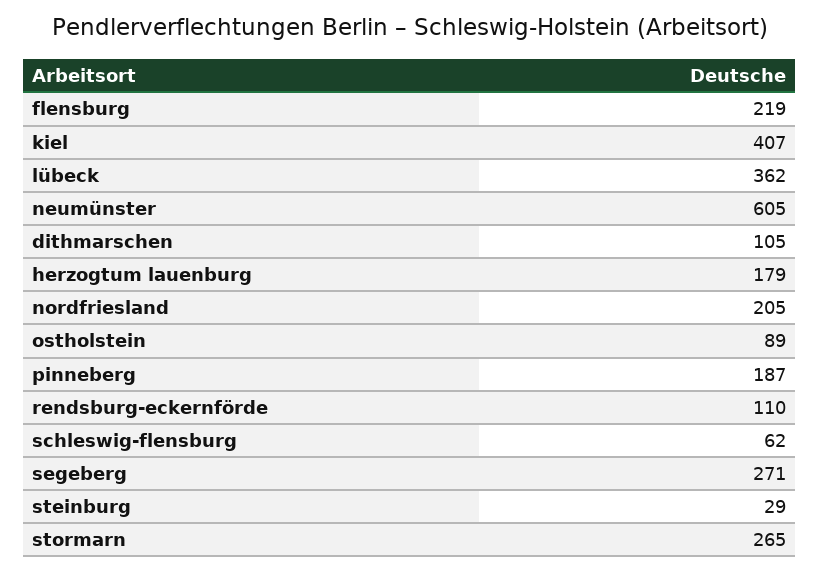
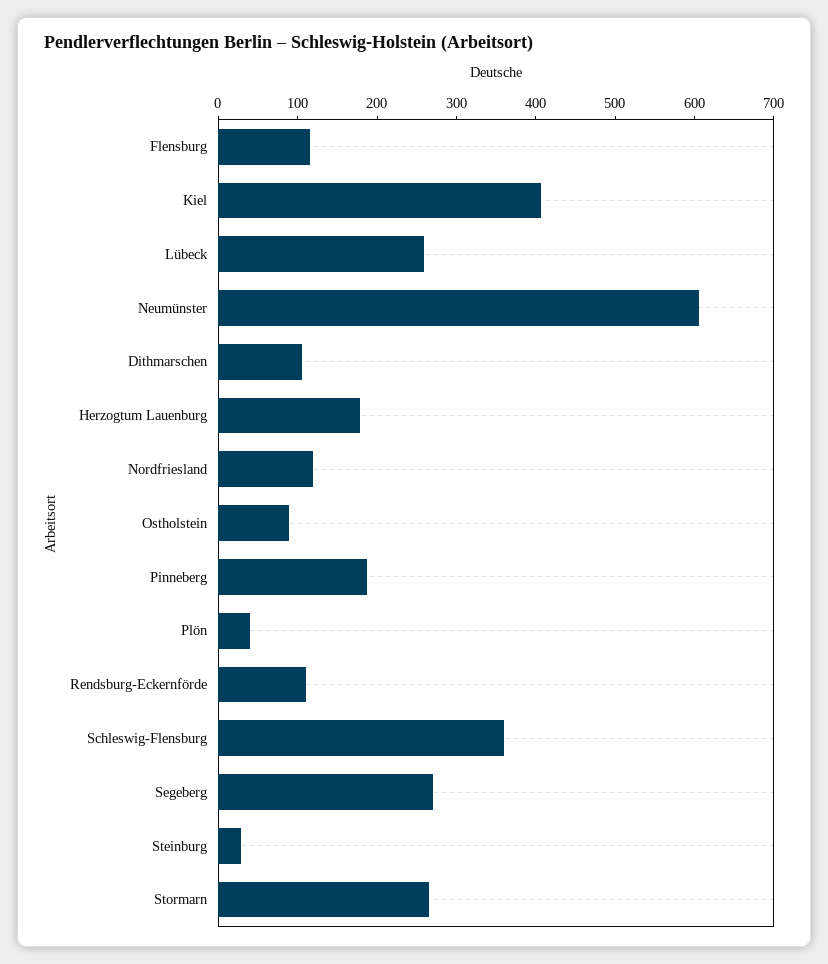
  {
-   "flensburg": 219,
+   "flensburg": 120,
    "kiel": 407,
-   "lübeck": 362,
+   "lübeck": 260,
    "neumünster": 605,
    "dithmarschen": 105,
    "herzogtum lauenburg": 179,
-   "nordfriesland": 205,
+   "nordfriesland": 120,
    "ostholstein": 89,
    "pinneberg": 187,
    "rendsburg-eckernförde": 110,
-   "schleswig-flensburg": 62,
+   "schleswig-flensburg": 360,
    "segeberg": 271,
    "steinburg": 29,
-   "stormarn": 265
+   "stormarn": 265,
+   "Plön": 40
  }

